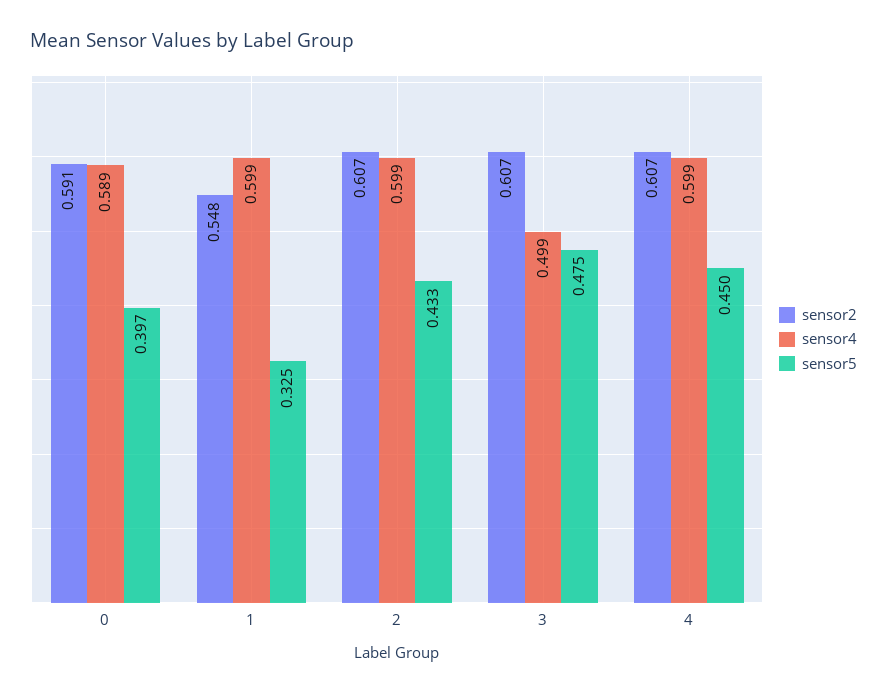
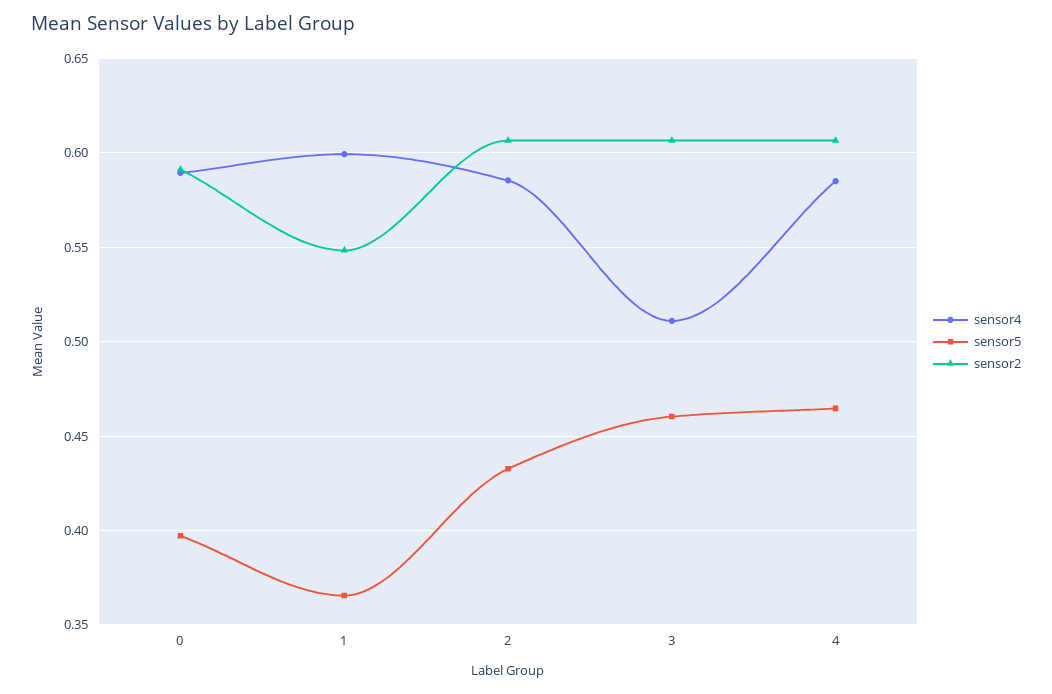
  {
    "sensor2": {
      "0": 0.591,
      "1": 0.548,
      "2": 0.607,
      "3": 0.607,
      "4": 0.607
    },
    "sensor4": {
      "0": 0.589,
      "1": 0.599,
-     "2": 0.599,
+     "2": 0.585,
-     "3": 0.499,
+     "3": 0.51,
-     "4": 0.599
+     "4": 0.585
    },
    "sensor5": {
      "0": 0.397,
-     "1": 0.325,
+     "1": 0.365,
      "2": 0.433,
-     "3": 0.475,
+     "3": 0.46,
-     "4": 0.45
+     "4": 0.465
    }
  }

